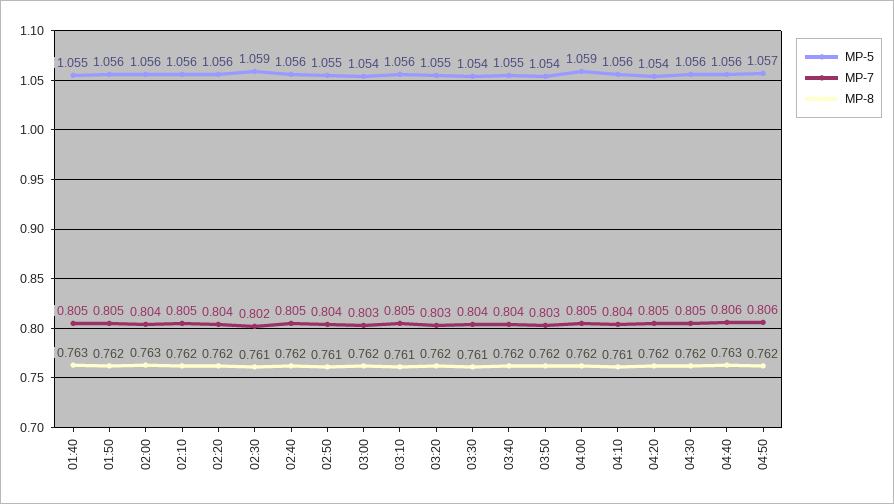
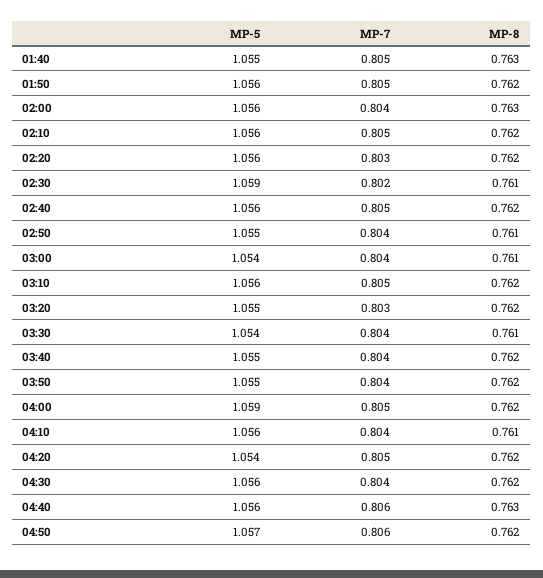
  {
    "MP-5": {
      "01:40": 1.055,
      "01:50": 1.056,
      "02:00": 1.056,
      "02:10": 1.056,
      "02:20": 1.056,
      "02:30": 1.059,
      "02:40": 1.056,
      "02:50": 1.055,
      "03:00": 1.054,
      "03:10": 1.056,
      "03:20": 1.055,
      "03:30": 1.054,
      "03:40": 1.055,
-     "03:50": 1.054,
+     "03:50": 1.055,
      "04:00": 1.059,
      "04:10": 1.056,
      "04:20": 1.054,
      "04:30": 1.056,
      "04:40": 1.056,
      "04:50": 1.057
    },
    "MP-7": {
      "01:40": 0.805,
      "01:50": 0.805,
      "02:00": 0.804,
      "02:10": 0.805,
-     "02:20": 0.804,
+     "02:20": 0.803,
      "02:30": 0.802,
      "02:40": 0.805,
      "02:50": 0.804,
-     "03:00": 0.803,
+     "03:00": 0.804,
      "03:10": 0.805,
      "03:20": 0.803,
      "03:30": 0.804,
      "03:40": 0.804,
-     "03:50": 0.803,
+     "03:50": 0.804,
      "04:00": 0.805,
      "04:10": 0.804,
      "04:20": 0.805,
-     "04:30": 0.805,
+     "04:30": 0.804,
      "04:40": 0.806,
      "04:50": 0.806
    },
    "MP-8": {
      "01:40": 0.763,
      "01:50": 0.762,
      "02:00": 0.763,
      "02:10": 0.762,
      "02:20": 0.762,
      "02:30": 0.761,
      "02:40": 0.762,
      "02:50": 0.761,
-     "03:00": 0.762,
+     "03:00": 0.761,
-     "03:10": 0.761,
+     "03:10": 0.762,
      "03:20": 0.762,
      "03:30": 0.761,
      "03:40": 0.762,
      "03:50": 0.762,
      "04:00": 0.762,
      "04:10": 0.761,
      "04:20": 0.762,
      "04:30": 0.762,
      "04:40": 0.763,
      "04:50": 0.762
    }
  }

